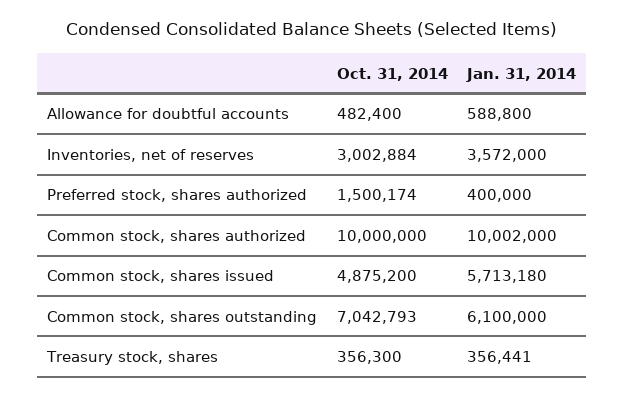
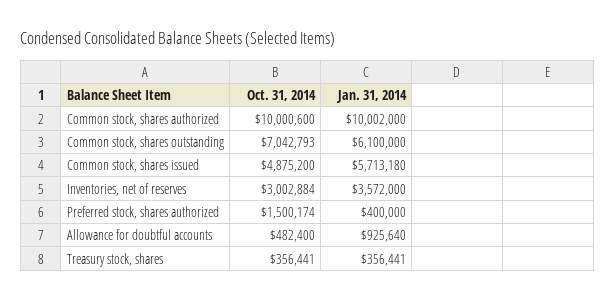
  {
    "Oct. 31, 2014": {
      "Allowance for doubtful accounts": 482400,
      "Inventories, net of reserves": 3002884,
      "Preferred stock, shares authorized": 1500174,
-     "Common stock, shares authorized": 10000000,
+     "Common stock, shares authorized": 10000600,
      "Common stock, shares issued": 4875200,
      "Common stock, shares outstanding": 7042793,
-     "Treasury stock, shares": 356300
+     "Treasury stock, shares": 356441
    },
    "Jan. 31, 2014": {
-     "Allowance for doubtful accounts": 588800,
+     "Allowance for doubtful accounts": 925640,
      "Inventories, net of reserves": 3572000,
      "Preferred stock, shares authorized": 400000,
      "Common stock, shares authorized": 10002000,
      "Common stock, shares issued": 5713180,
      "Common stock, shares outstanding": 6100000,
      "Treasury stock, shares": 356441
    }
  }

